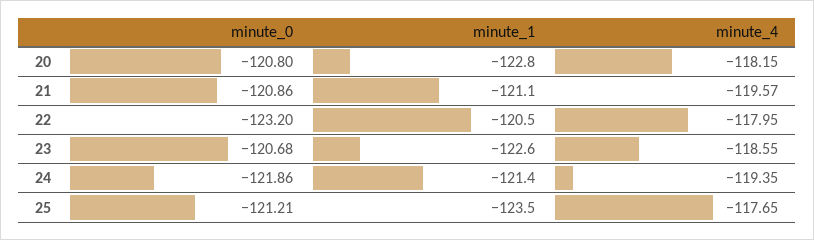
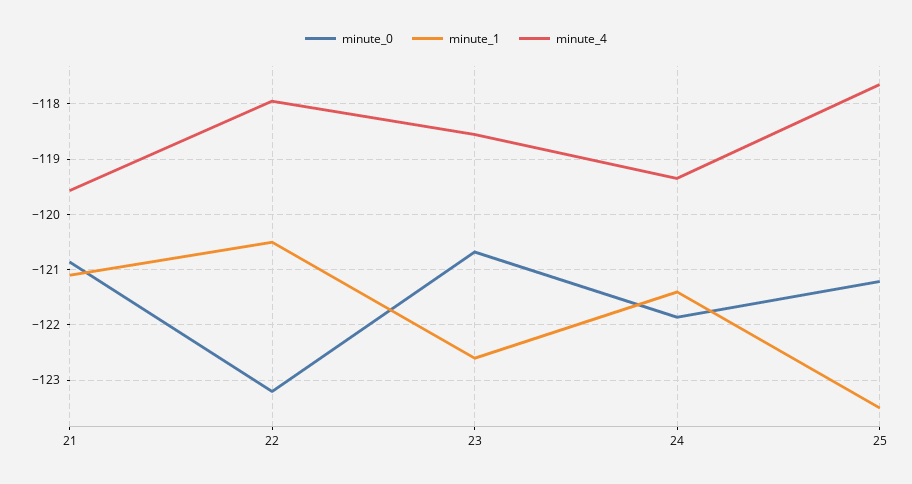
  {
    "minute_0": {
-     "20": -120.8,
      "21": -120.86,
      "22": -123.2,
      "23": -120.68,
      "24": -121.86,
      "25": -121.21
    },
    "minute_1": {
-     "20": -122.8,
      "21": -121.1,
      "22": -120.5,
      "23": -122.6,
      "24": -121.4,
      "25": -123.5
    },
    "minute_4": {
-     "20": -118.15,
      "21": -119.57,
      "22": -117.95,
      "23": -118.55,
      "24": -119.35,
      "25": -117.65
    }
  }

